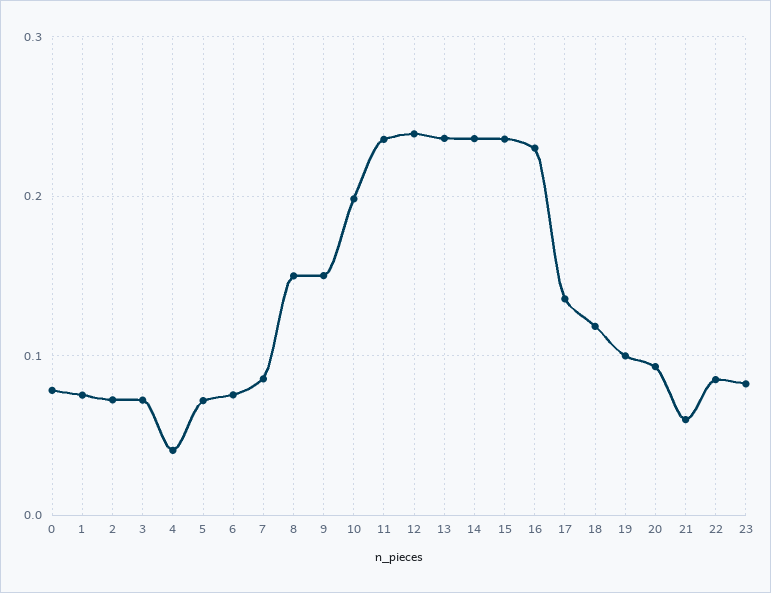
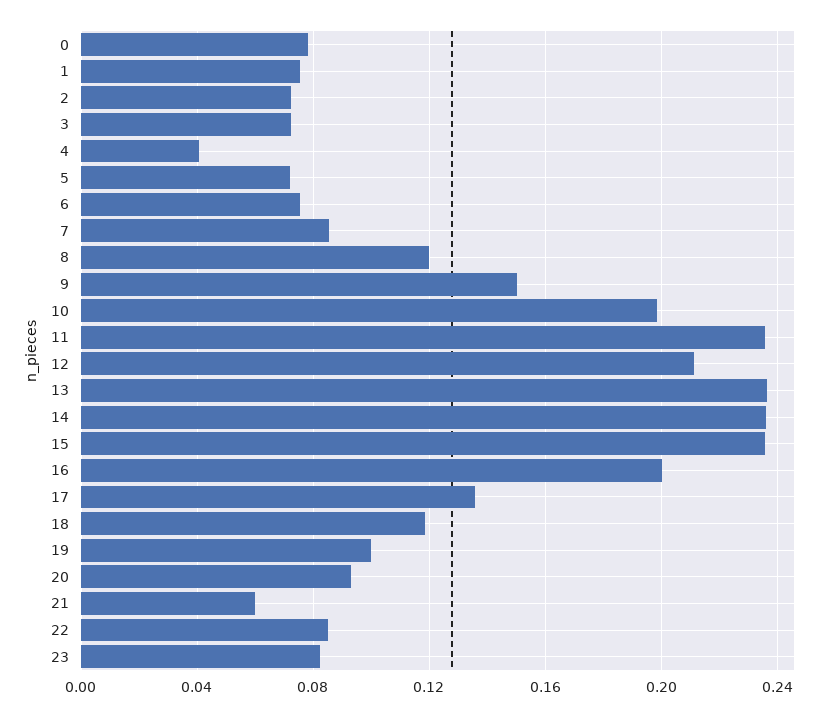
  {
    "0": 0.08,
    "1": 0.075,
    "2": 0.07,
    "3": 0.07,
    "4": 0.04,
    "5": 0.07,
    "6": 0.075,
    "7": 0.085,
-   "8": 0.15,
+   "8": 0.12,
    "9": 0.15,
    "10": 0.2,
    "11": 0.235,
-   "12": 0.24,
+   "12": 0.21,
    "13": 0.235,
    "14": 0.235,
    "15": 0.235,
-   "16": 0.23,
+   "16": 0.2,
    "17": 0.135,
    "18": 0.12,
    "19": 0.1,
    "20": 0.095,
    "21": 0.06,
    "22": 0.085,
    "23": 0.08
  }

